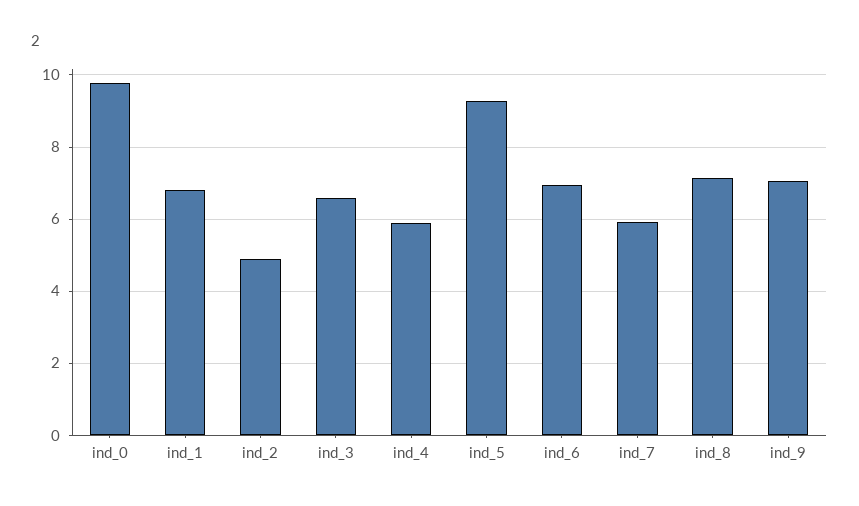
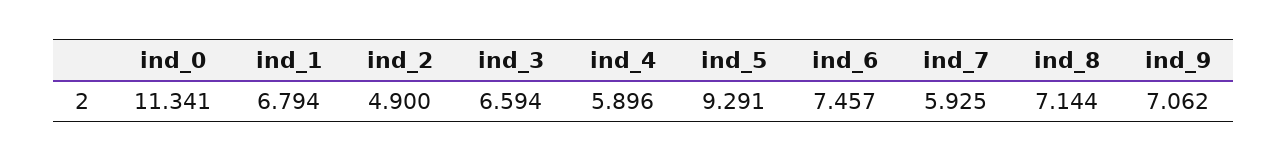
  {
-   "ind_0": 9.8,
+   "ind_0": 11.341,
    "ind_1": 6.794,
    "ind_2": 4.9,
    "ind_3": 6.594,
    "ind_4": 5.896,
    "ind_5": 9.291,
-   "ind_6": 7,
+   "ind_6": 7.457,
    "ind_7": 5.925,
    "ind_8": 7.144,
    "ind_9": 7.062
  }

